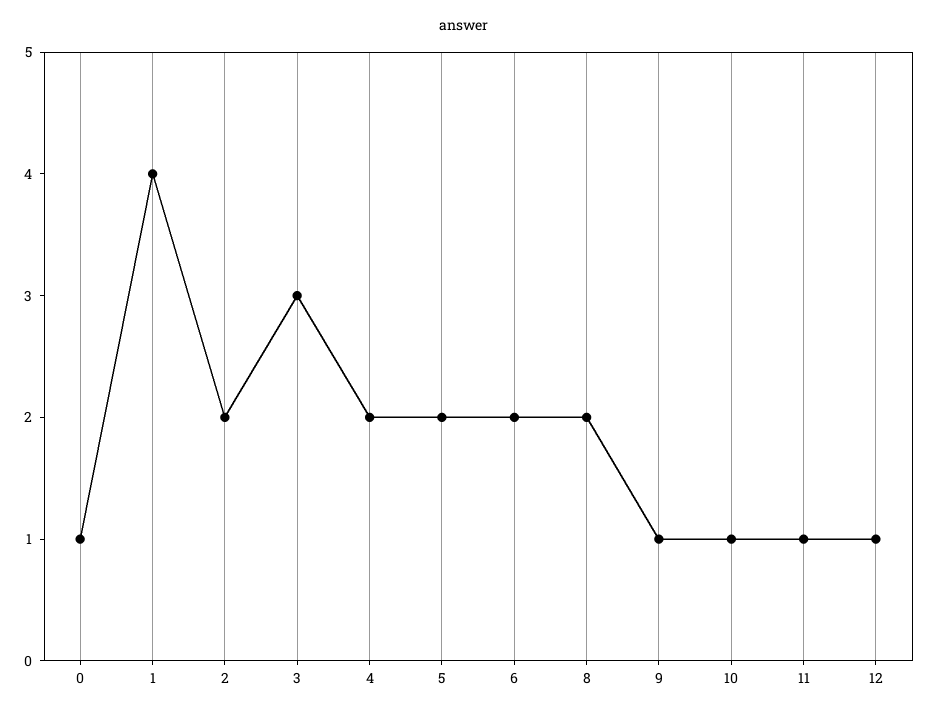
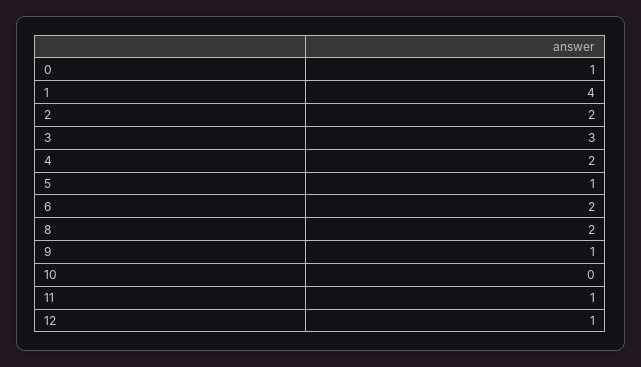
  {
    "0": 1,
    "1": 4,
    "2": 2,
    "3": 3,
    "4": 2,
-   "5": 2,
+   "5": 1,
    "6": 2,
    "8": 2,
    "9": 1,
-   "10": 1,
+   "10": 0,
    "11": 1,
    "12": 1
  }

